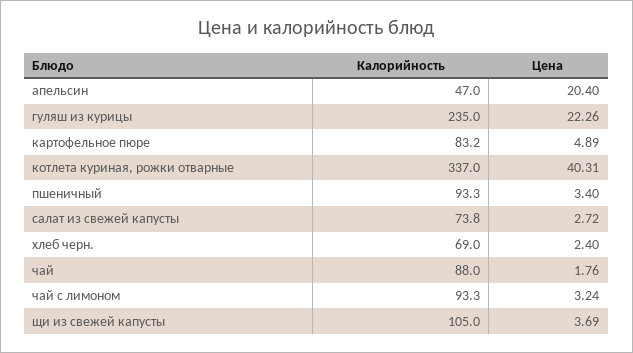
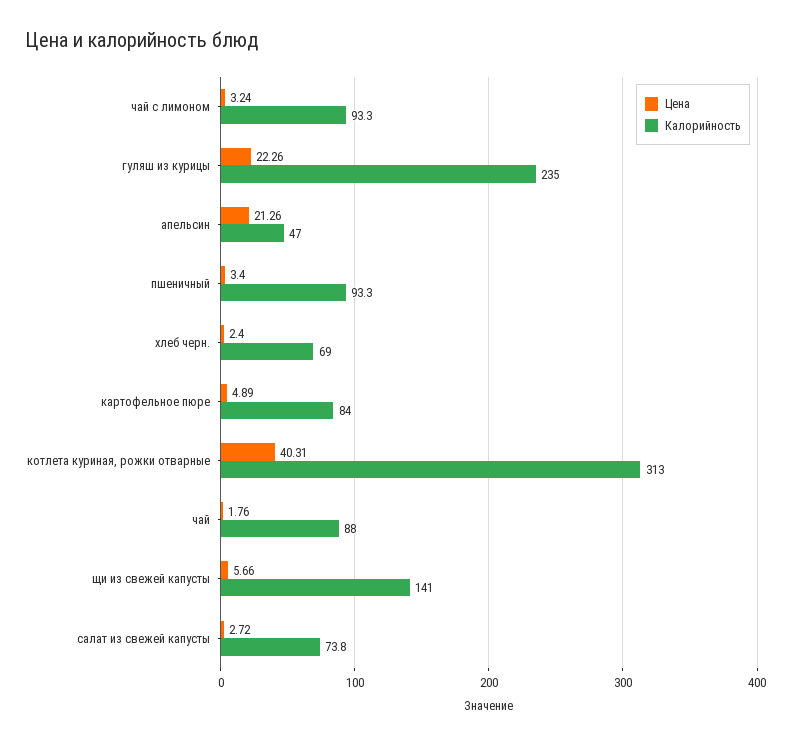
  {
    "Калорийность": {
      "апельсин": 47,
      "гуляш из курицы": 235,
-     "картофельное пюре": 83.2,
+     "картофельное пюре": 84,
-     "котлета куриная, рожки отварные": 337,
+     "котлета куриная, рожки отварные": 313,
      "пшеничный": 93.3,
      "салат из свежей капусты": 73.8,
      "хлеб черн.": 69,
      "чай": 88,
      "чай с лимоном": 93.3,
-     "щи из свежей капусты": 105
+     "щи из свежей капусты": 141
    },
    "Цена": {
-     "апельсин": 20.4,
+     "апельсин": 21.26,
      "гуляш из курицы": 22.26,
      "картофельное пюре": 4.89,
      "котлета куриная, рожки отварные": 40.31,
      "пшеничный": 3.4,
      "салат из свежей капусты": 2.72,
      "хлеб черн.": 2.4,
      "чай": 1.76,
      "чай с лимоном": 3.24,
-     "щи из свежей капусты": 3.69
+     "щи из свежей капусты": 5.66
    }
  }

